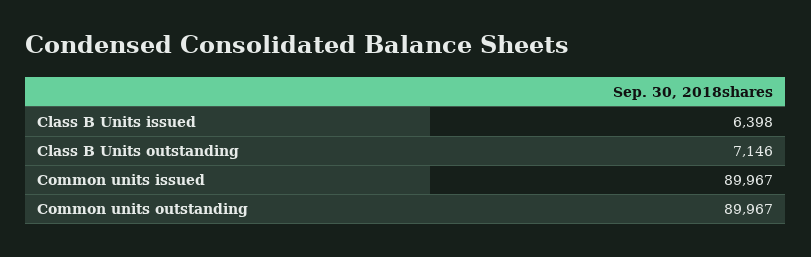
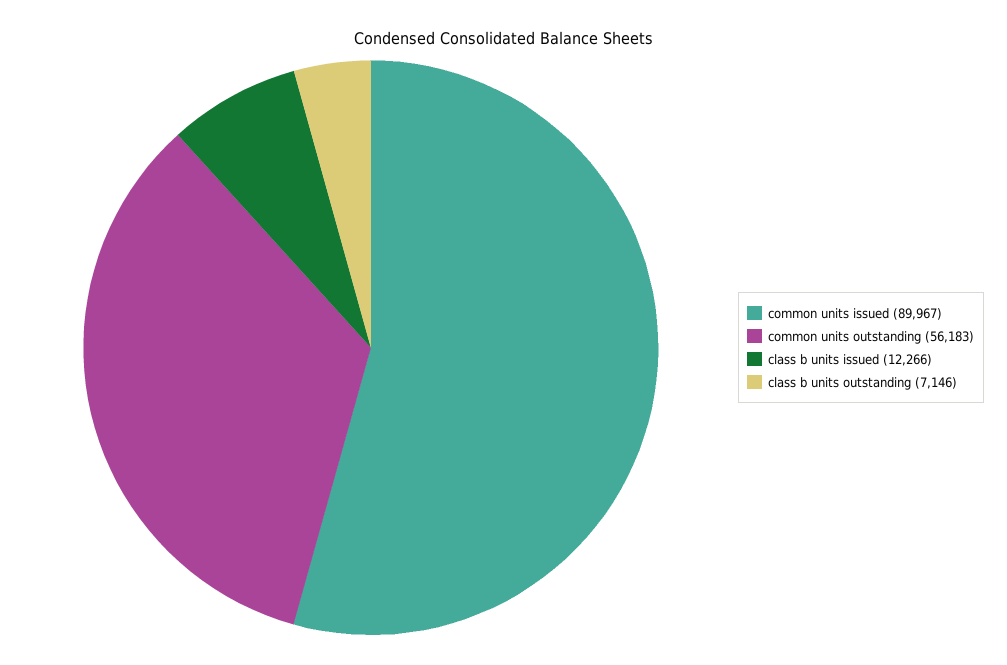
  {
-   "Class B Units issued": 6398,
+   "Class B Units issued": 12266,
    "Class B Units outstanding": 7146,
    "Common units issued": 89967,
-   "Common units outstanding": 89967
+   "Common units outstanding": 56183
  }

